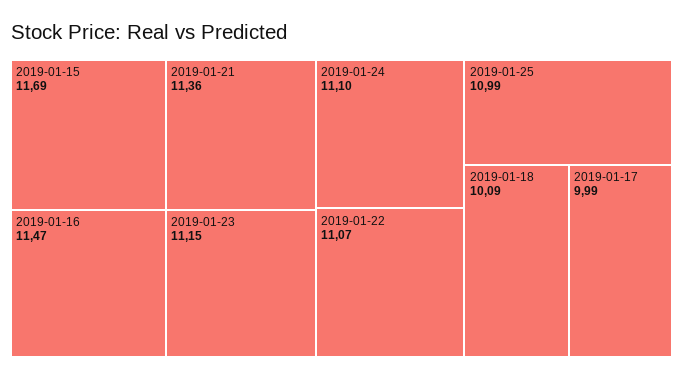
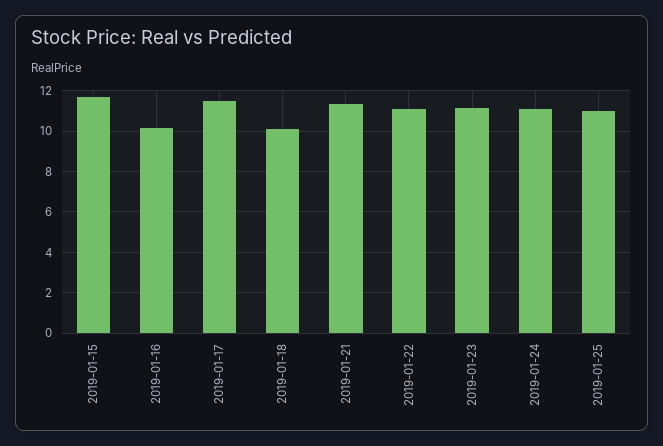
  {
    "2019-01-15": 11.69,
-   "2019-01-16": 11.47,
+   "2019-01-16": 10,
    "2019-01-21": 11.36,
    "2019-01-23": 11.15,
    "2019-01-24": 11.1,
    "2019-01-22": 11.07,
    "2019-01-25": 10.99,
    "2019-01-18": 10.09,
-   "2019-01-17": 9.99
+   "2019-01-17": 11.5
  }

